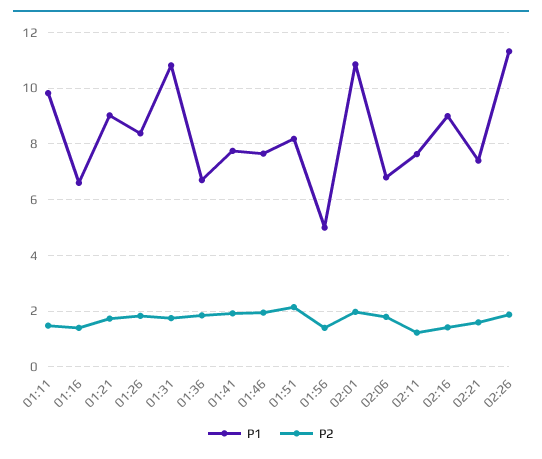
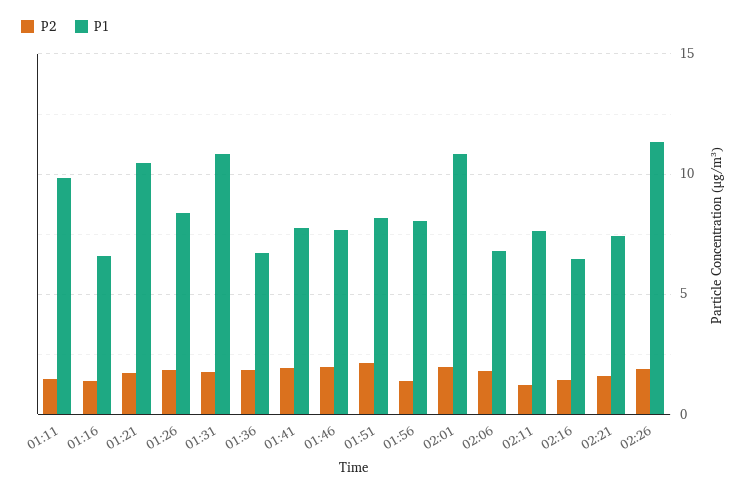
  {
    "P1": {
      "01:11": 9.75,
      "01:16": 6.5,
-     "01:21": 9,
+     "01:21": 10.5,
      "01:26": 8.5,
      "01:31": 10.75,
      "01:36": 6.75,
      "01:41": 7.75,
      "01:46": 7.75,
      "01:51": 8.25,
-     "01:56": 5,
+     "01:56": 8,
      "02:01": 10.75,
      "02:06": 6.75,
      "02:11": 7.75,
-     "02:16": 9,
+     "02:16": 6.5,
      "02:21": 7.5,
      "02:26": 11.25
    },
    "P2": {
      "01:11": 1.5,
      "01:16": 1.5,
      "01:21": 1.75,
      "01:26": 1.75,
      "01:31": 1.75,
      "01:36": 1.75,
      "01:41": 2,
      "01:46": 2,
      "01:51": 2.25,
      "01:56": 1.5,
      "02:01": 2,
      "02:06": 1.75,
      "02:11": 1.25,
      "02:16": 1.5,
      "02:21": 1.5,
      "02:26": 2
    }
  }

